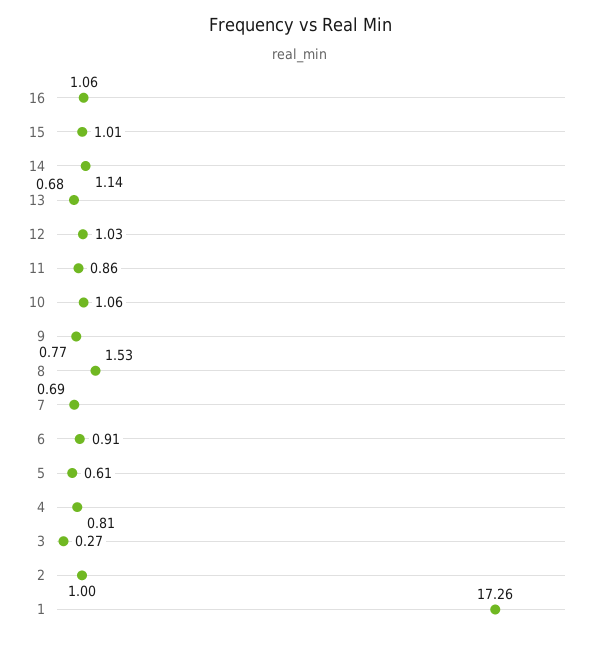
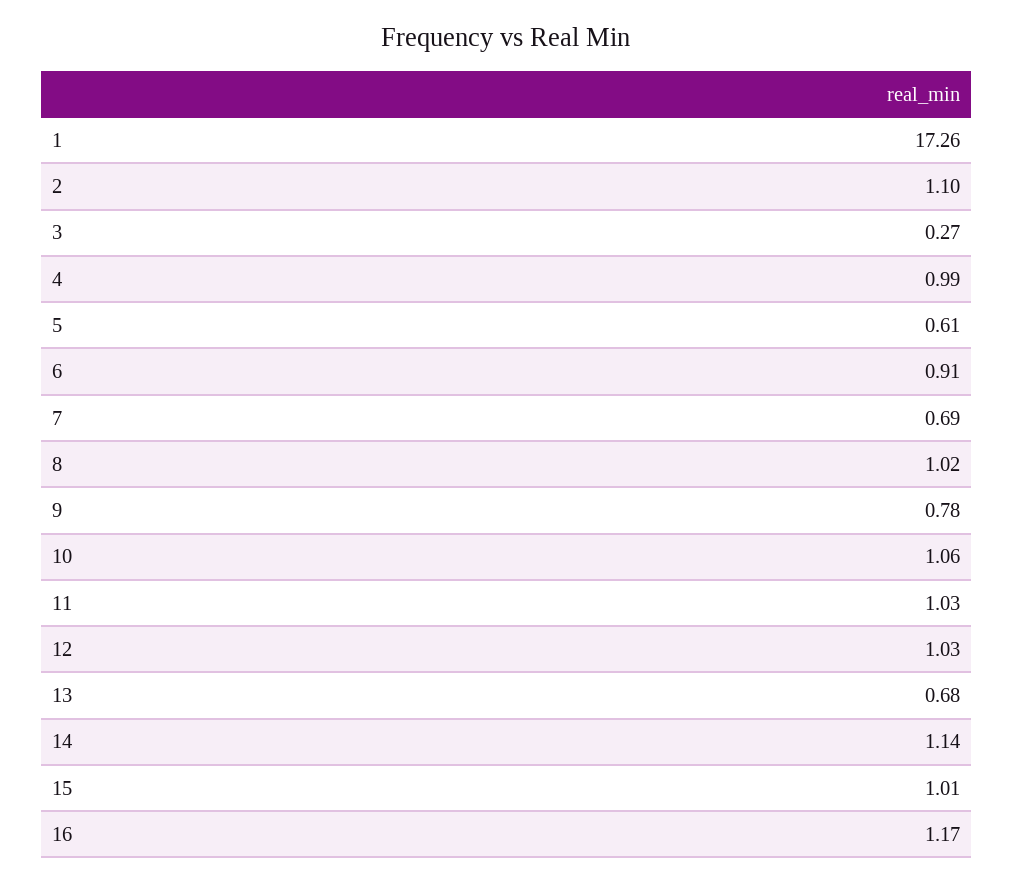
  {
-   "16": 1.06,
+   "16": 1.17,
    "15": 1.01,
    "14": 1.14,
    "13": 0.68,
    "12": 1.03,
-   "11": 0.86,
+   "11": 1.03,
    "10": 1.06,
-   "9": 0.77,
+   "9": 0.78,
-   "8": 1.53,
+   "8": 1.02,
    "7": 0.69,
    "6": 0.91,
    "5": 0.61,
-   "4": 0.81,
+   "4": 0.99,
    "3": 0.27,
-   "2": 1,
+   "2": 1.1,
    "1": 17.26
  }

